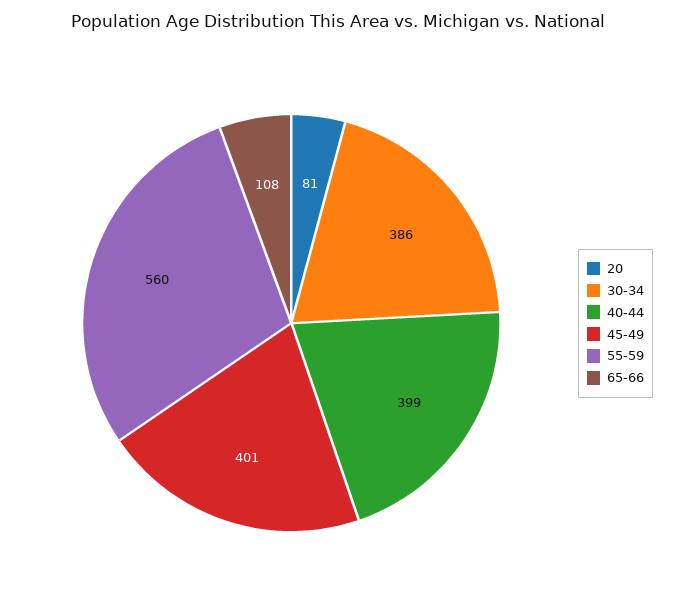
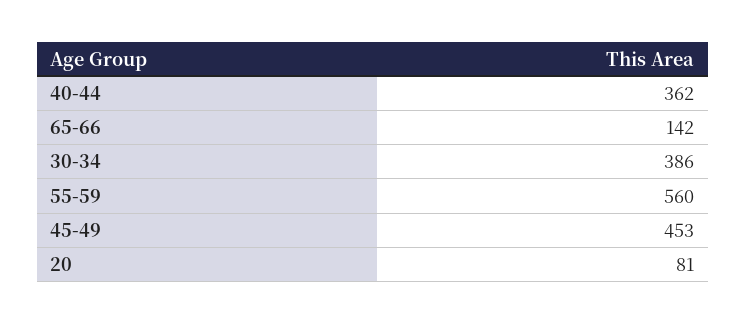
  {
    "20": 81,
    "30-34": 386,
-   "40-44": 399,
+   "40-44": 362,
-   "45-49": 401,
+   "45-49": 453,
    "55-59": 560,
-   "65-66": 108
+   "65-66": 142
  }

